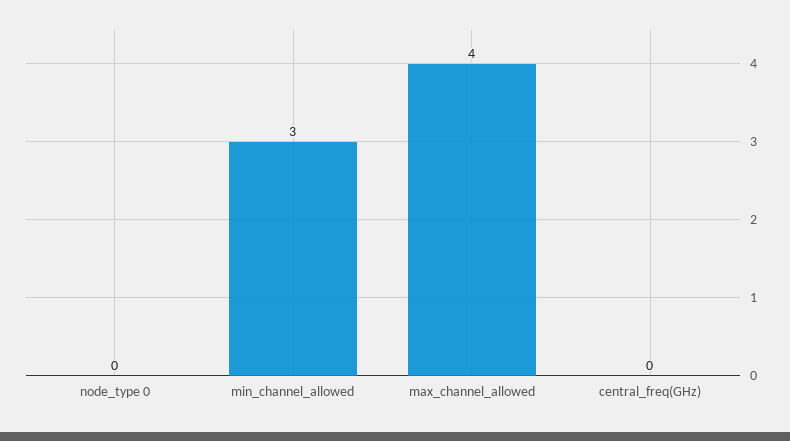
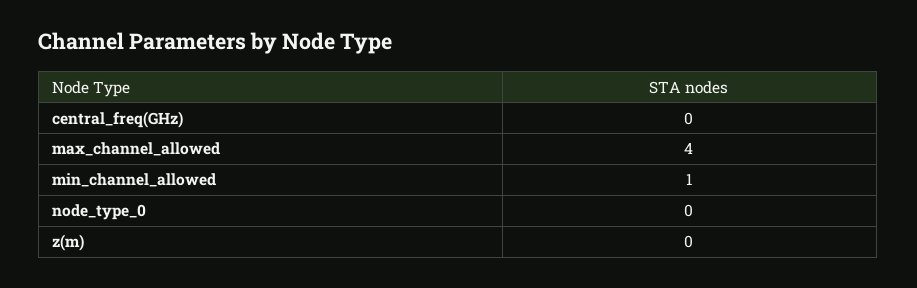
  {
    "node_type 0": 0,
-   "min_channel_allowed": 3,
+   "min_channel_allowed": 1,
    "max_channel_allowed": 4,
-   "central_freq(GHz)": 0
+   "central_freq(GHz)": 0,
+   "z(m)": 0
  }

